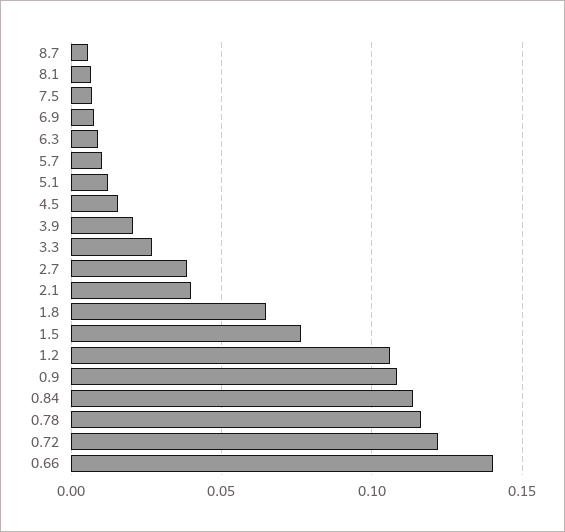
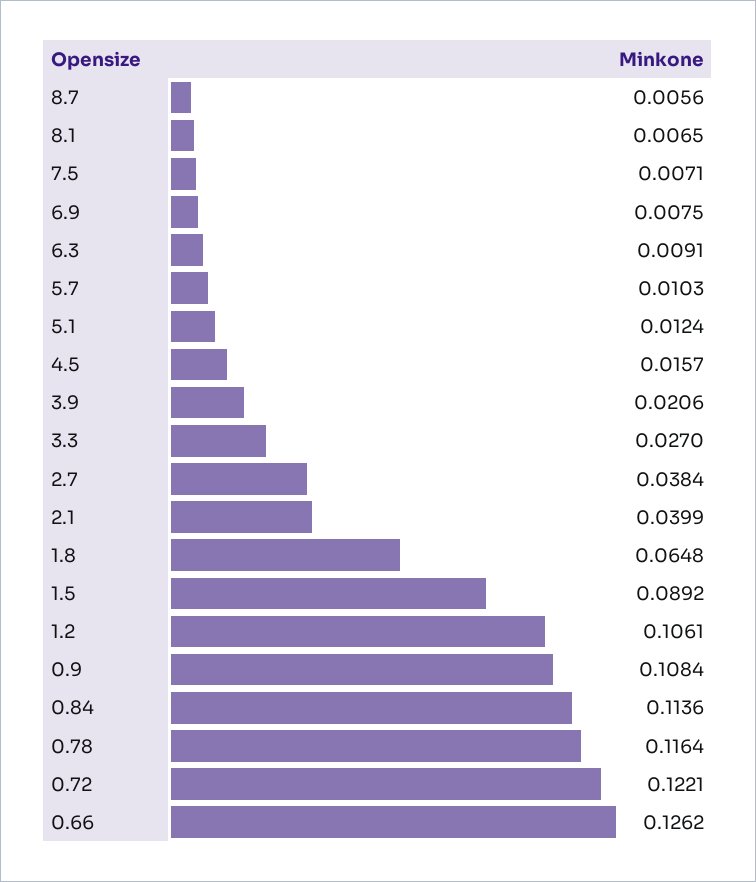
  {
    "8.7": 0.0056,
    "8.1": 0.0065,
    "7.5": 0.0071,
    "6.9": 0.0075,
    "6.3": 0.0091,
    "5.7": 0.0103,
    "5.1": 0.0124,
    "4.5": 0.0157,
    "3.9": 0.0206,
    "3.3": 0.027,
    "2.7": 0.0384,
    "2.1": 0.0399,
    "1.8": 0.0648,
-   "1.5": 0.075,
+   "1.5": 0.0892,
    "1.2": 0.1061,
    "0.9": 0.1084,
    "0.84": 0.1136,
    "0.78": 0.1164,
    "0.72": 0.1221,
-   "0.66": 0.14
+   "0.66": 0.1262
  }

